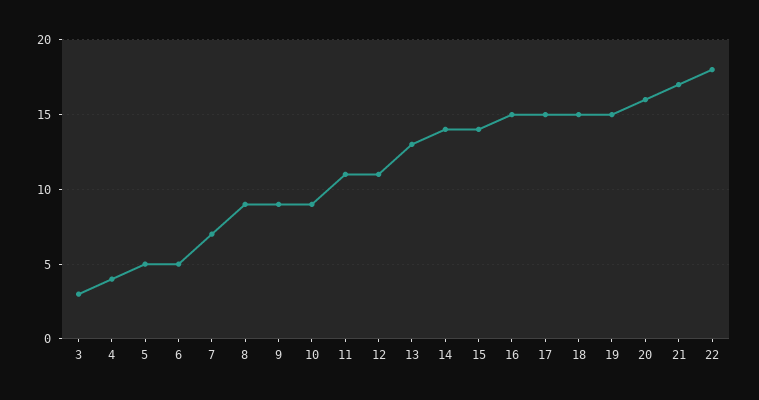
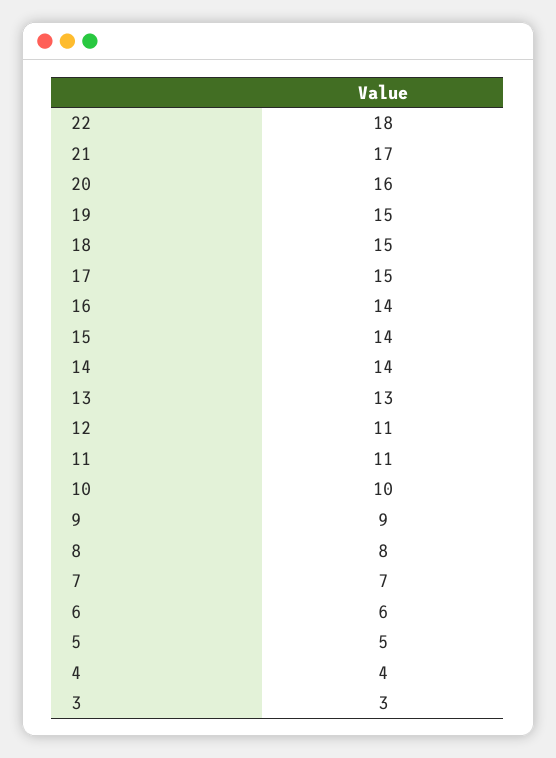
  {
    "3": 3,
    "4": 4,
    "5": 5,
-   "6": 5,
+   "6": 6,
    "7": 7,
-   "8": 9,
+   "8": 8,
    "9": 9,
-   "10": 9,
+   "10": 10,
    "11": 11,
    "12": 11,
    "13": 13,
    "14": 14,
    "15": 14,
-   "16": 15,
+   "16": 14,
    "17": 15,
    "18": 15,
    "19": 15,
    "20": 16,
    "21": 17,
    "22": 18
  }

